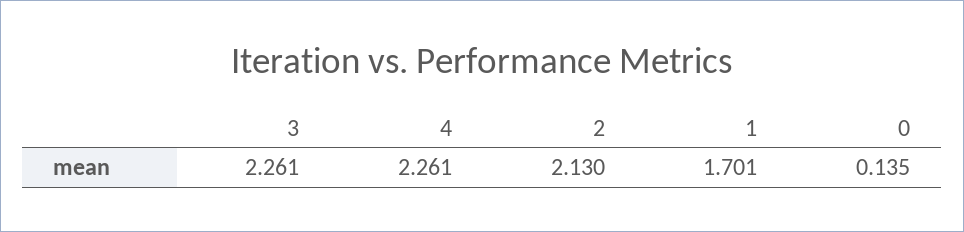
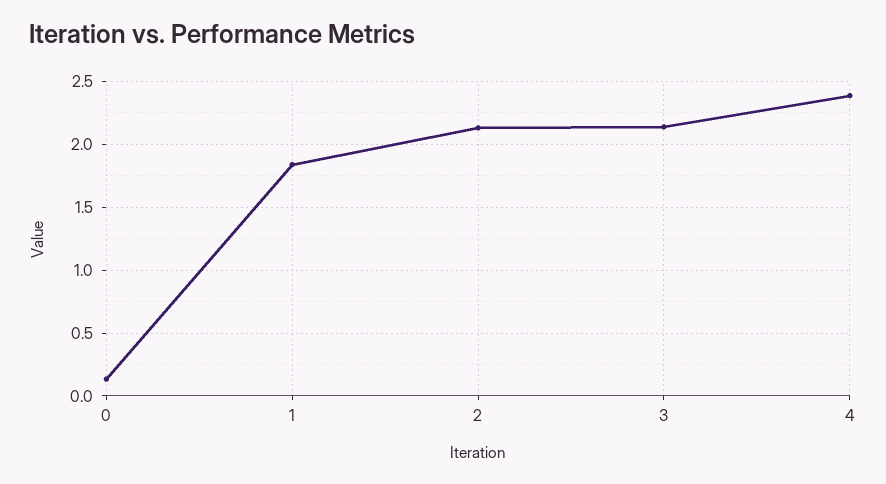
  {
-   "3": 2.261,
+   "3": 2.15,
-   "4": 2.261,
+   "4": 2.4,
    "2": 2.13,
-   "1": 1.701,
+   "1": 1.85,
    "0": 0.135
  }

